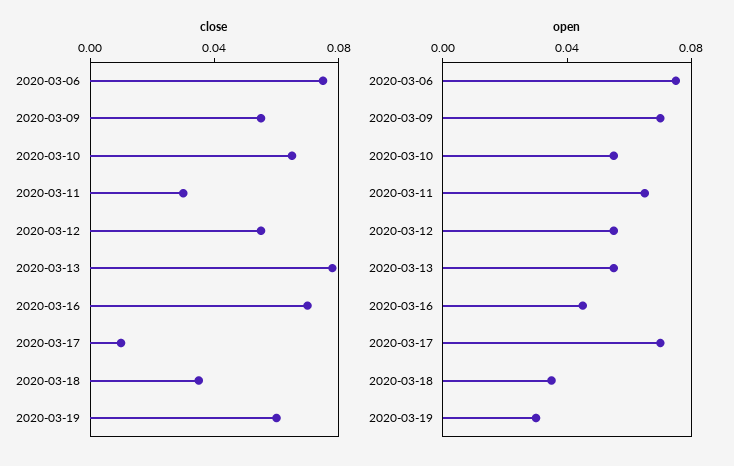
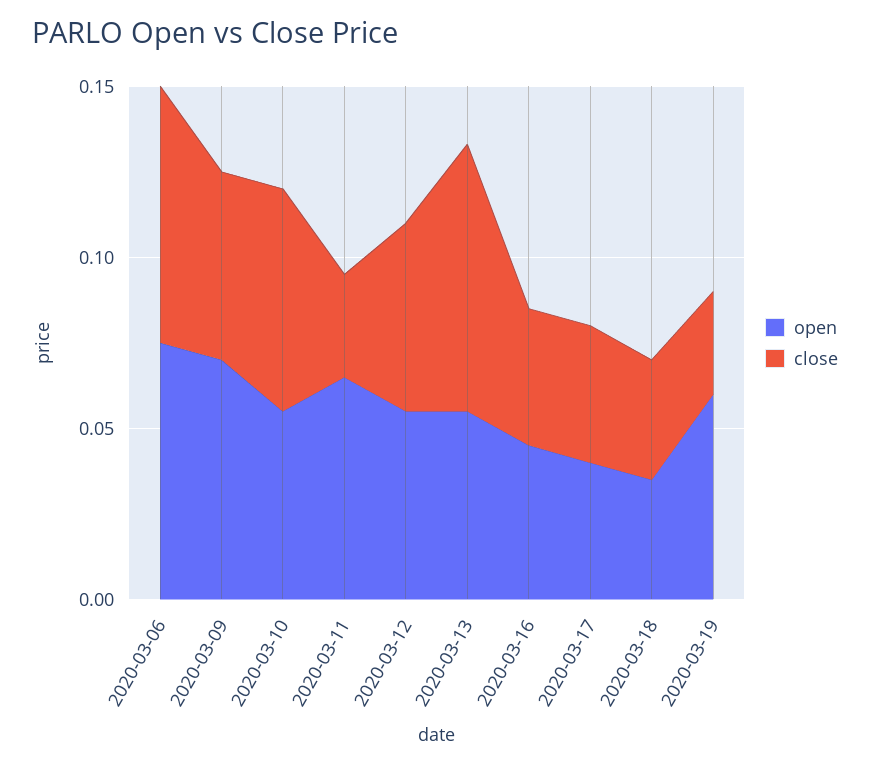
  {
    "close": {
      "2020-03-06": 0.08,
      "2020-03-09": 0.06,
      "2020-03-10": 0.07,
      "2020-03-11": 0.03,
      "2020-03-12": 0.06,
      "2020-03-13": 0.08,
-     "2020-03-16": 0.07,
+     "2020-03-16": 0.04,
-     "2020-03-17": 0.01,
+     "2020-03-17": 0.04,
      "2020-03-18": 0.04,
-     "2020-03-19": 0.06
+     "2020-03-19": 0.03
    },
    "open": {
      "2020-03-06": 0.08,
      "2020-03-09": 0.07,
      "2020-03-10": 0.06,
      "2020-03-11": 0.07,
      "2020-03-12": 0.06,
      "2020-03-13": 0.06,
      "2020-03-16": 0.05,
-     "2020-03-17": 0.07,
+     "2020-03-17": 0.04,
      "2020-03-18": 0.04,
-     "2020-03-19": 0.03
+     "2020-03-19": 0.06
    }
  }

